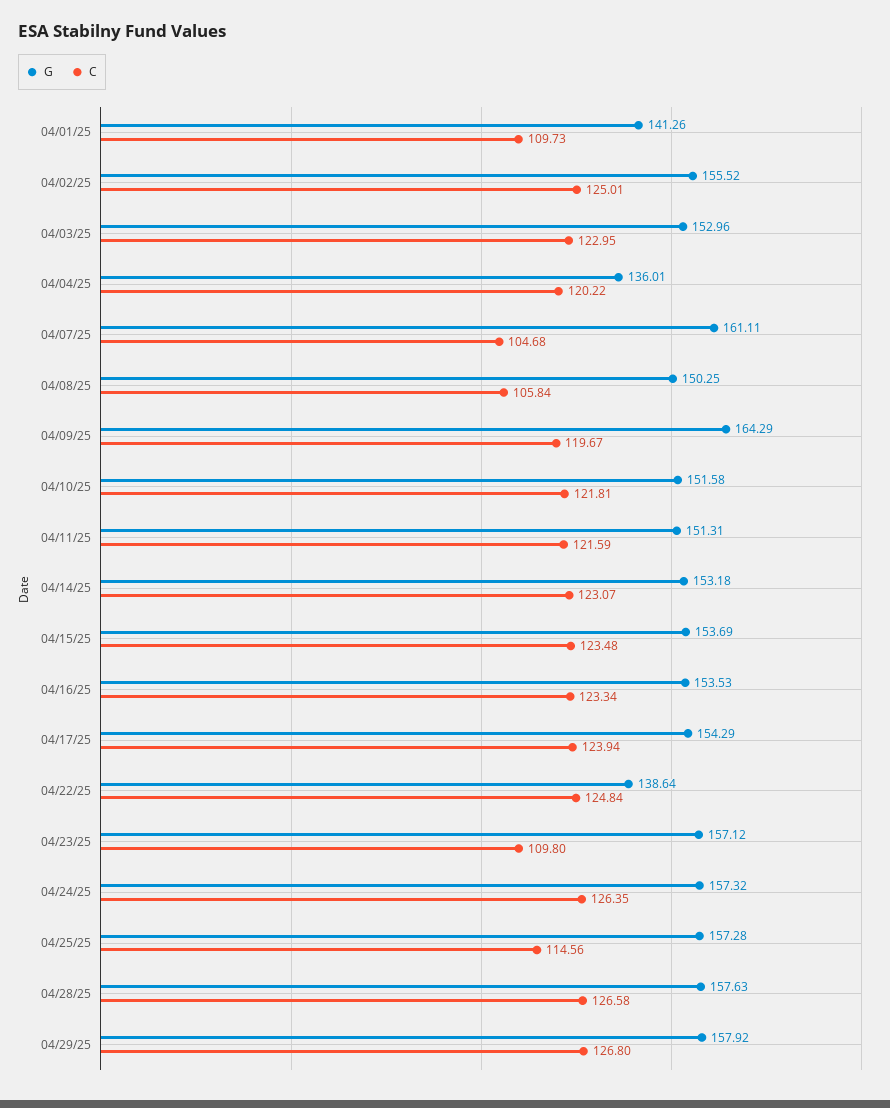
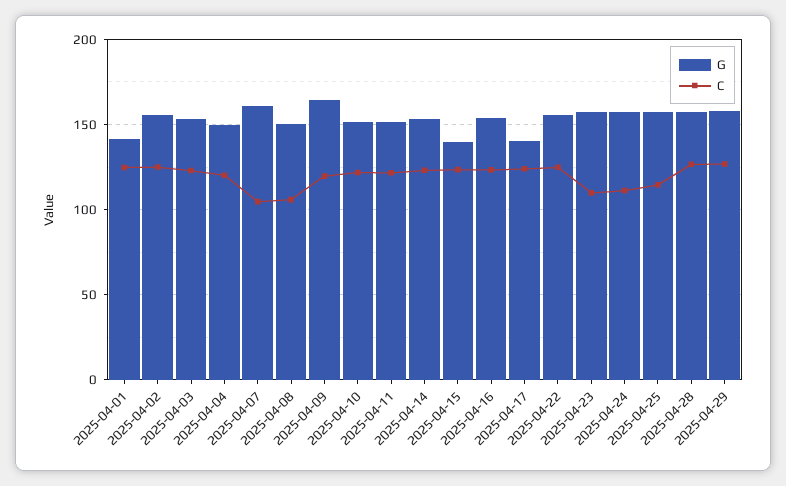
  {
    "G": {
      "04/01/25": 141.26,
      "04/02/25": 155.52,
      "04/03/25": 152.96,
-     "04/04/25": 136.01,
+     "04/04/25": 150,
      "04/07/25": 161.11,
      "04/08/25": 150.25,
      "04/09/25": 164.29,
      "04/10/25": 151.58,
      "04/11/25": 151.31,
      "04/14/25": 153.18,
-     "04/15/25": 153.69,
+     "04/15/25": 140,
      "04/16/25": 153.53,
-     "04/17/25": 154.29,
+     "04/17/25": 140,
-     "04/22/25": 138.64,
+     "04/22/25": 155,
      "04/23/25": 157.12,
      "04/24/25": 157.32,
      "04/25/25": 157.28,
      "04/28/25": 157.63,
      "04/29/25": 157.92
    },
    "C": {
-     "04/01/25": 109.73,
+     "04/01/25": 125,
      "04/02/25": 125.01,
      "04/03/25": 122.95,
      "04/04/25": 120.22,
      "04/07/25": 104.68,
      "04/08/25": 105.84,
      "04/09/25": 119.67,
      "04/10/25": 121.81,
      "04/11/25": 121.59,
      "04/14/25": 123.07,
      "04/15/25": 123.48,
      "04/16/25": 123.34,
      "04/17/25": 123.94,
      "04/22/25": 124.84,
      "04/23/25": 109.8,
-     "04/24/25": 126.35,
+     "04/24/25": 110,
      "04/25/25": 114.56,
      "04/28/25": 126.58,
      "04/29/25": 126.8
    }
  }

